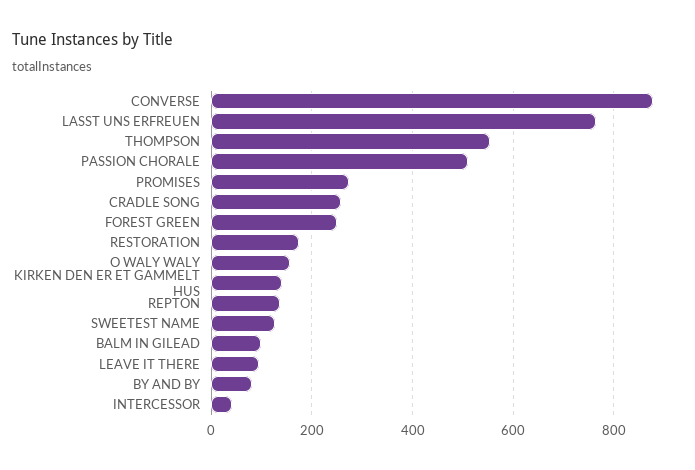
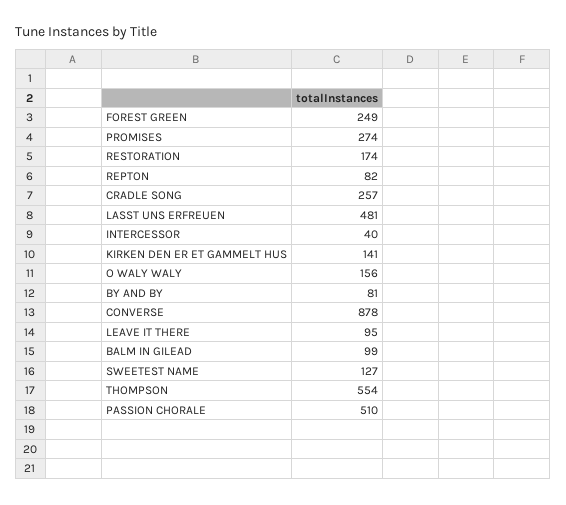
  {
    "CONVERSE": 878,
-   "LASST UNS ERFREUEN": 760,
+   "LASST UNS ERFREUEN": 481,
    "THOMPSON": 554,
    "PASSION CHORALE": 510,
    "PROMISES": 274,
    "CRADLE SONG": 257,
    "FOREST GREEN": 249,
    "RESTORATION": 174,
    "O WALY WALY": 156,
    "KIRKEN DEN ER ET GAMMELT HUS": 141,
-   "REPTON": 140,
+   "REPTON": 82,
    "SWEETEST NAME": 127,
    "BALM IN GILEAD": 99,
    "LEAVE IT THERE": 95,
    "BY AND BY": 81,
    "INTERCESSOR": 40
  }

